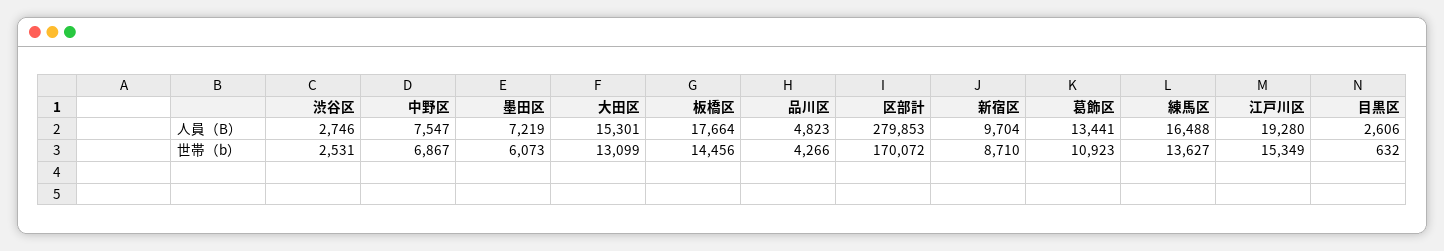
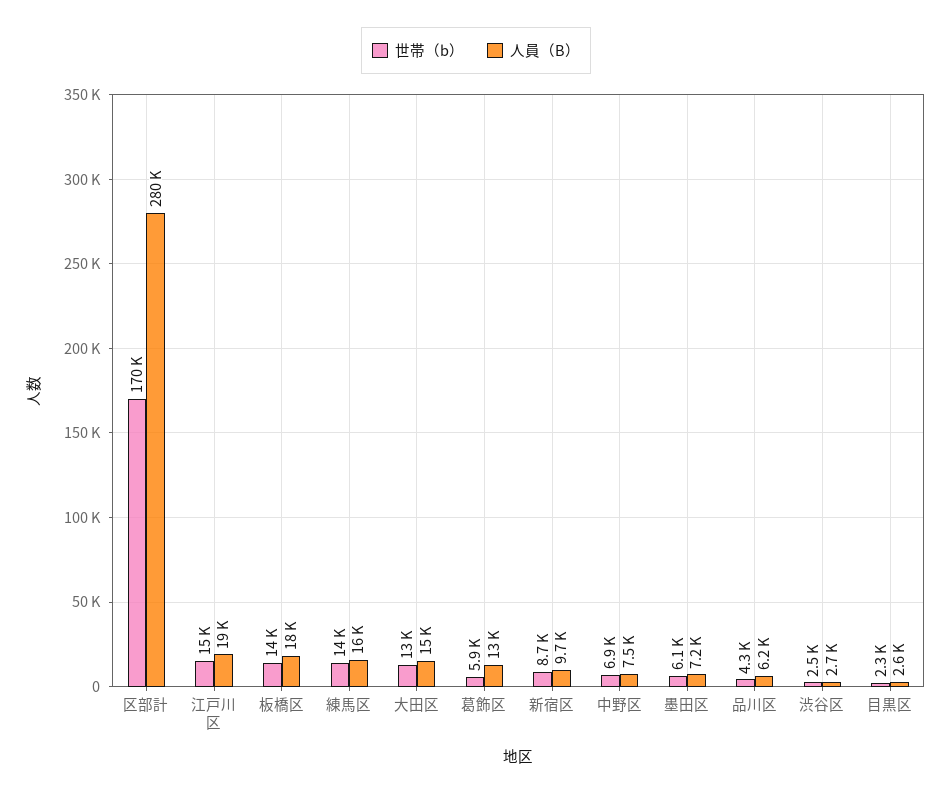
  {
    "人員（B）": {
      "渋谷区": 2746,
      "中野区": 7547,
      "墨田区": 7219,
      "大田区": 15301,
      "板橋区": 17664,
-     "品川区": 4823,
+     "品川区": 6200,
      "区部計": 279853,
      "新宿区": 9704,
      "葛飾区": 13441,
      "練馬区": 16488,
      "江戸川区": 19280,
      "目黒区": 2606
    },
    "世帯（b）": {
      "渋谷区": 2531,
      "中野区": 6867,
      "墨田区": 6073,
      "大田区": 13099,
      "板橋区": 14456,
      "品川区": 4266,
      "区部計": 170072,
      "新宿区": 8710,
-     "葛飾区": 10923,
+     "葛飾区": 5900,
      "練馬区": 13627,
      "江戸川区": 15349,
-     "目黒区": 632
+     "目黒区": 2300
    }
  }

